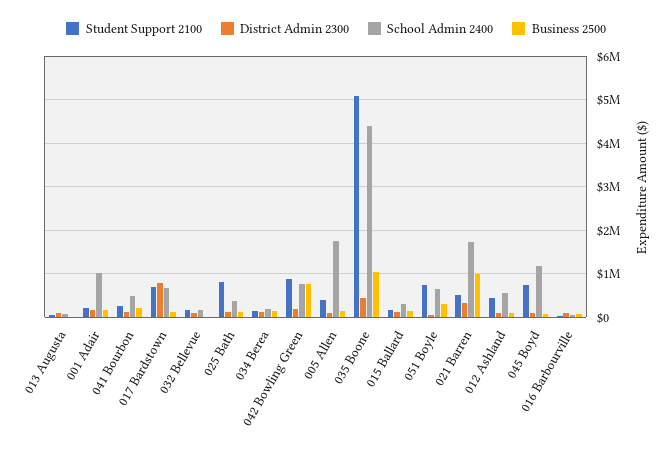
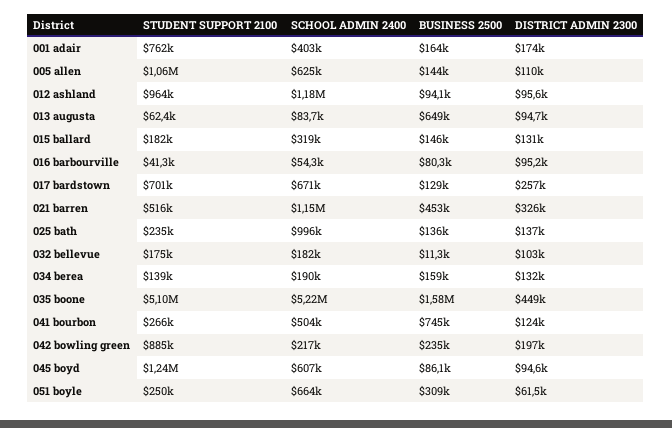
  {
    "Student Support 2100": {
      "013 Augusta": 62400,
-     "001 Adair": 200000,
+     "001 Adair": 762000,
      "041 Bourbon": 266000,
      "017 Bardstown": 701000,
      "032 Bellevue": 175000,
-     "025 Bath": 800000,
+     "025 Bath": 235000,
      "034 Berea": 139000,
      "042 Bowling Green": 885000,
-     "005 Allen": 400000,
+     "005 Allen": 1060000,
      "035 Boone": 5100000,
      "015 Ballard": 182000,
-     "051 Boyle": 800000,
+     "051 Boyle": 250000,
      "021 Barren": 516000,
-     "012 Ashland": 400000,
+     "012 Ashland": 964000,
-     "045 Boyd": 800000,
+     "045 Boyd": 1240000,
      "016 Barbourville": 41300
    },
    "District Admin 2300": {
      "013 Augusta": 94700,
      "001 Adair": 174000,
      "041 Bourbon": 124000,
-     "017 Bardstown": 800000,
+     "017 Bardstown": 257000,
      "032 Bellevue": 103000,
      "025 Bath": 137000,
      "034 Berea": 132000,
      "042 Bowling Green": 197000,
      "005 Allen": 110000,
      "035 Boone": 449000,
      "015 Ballard": 131000,
      "051 Boyle": 61500,
      "021 Barren": 326000,
      "012 Ashland": 95600,
      "045 Boyd": 94600,
      "016 Barbourville": 95200
    },
    "School Admin 2400": {
      "013 Augusta": 83700,
-     "001 Adair": 1000000,
+     "001 Adair": 403000,
      "041 Bourbon": 504000,
      "017 Bardstown": 671000,
      "032 Bellevue": 182000,
-     "025 Bath": 400000,
+     "025 Bath": 996000,
      "034 Berea": 190000,
-     "042 Bowling Green": 800000,
+     "042 Bowling Green": 217000,
-     "005 Allen": 1800000,
+     "005 Allen": 625000,
-     "035 Boone": 4400000,
+     "035 Boone": 5220000,
      "015 Ballard": 319000,
      "051 Boyle": 664000,
-     "021 Barren": 1800000,
+     "021 Barren": 1150000,
-     "012 Ashland": 600000,
+     "012 Ashland": 1180000,
-     "045 Boyd": 1200000,
+     "045 Boyd": 607000,
      "016 Barbourville": 54300
    },
    "Business 2500": {
-     "013 Augusta": 0,
+     "013 Augusta": 649000,
      "001 Adair": 164000,
-     "041 Bourbon": 200000,
+     "041 Bourbon": 745000,
      "017 Bardstown": 129000,
      "032 Bellevue": 11300,
      "025 Bath": 136000,
      "034 Berea": 159000,
-     "042 Bowling Green": 800000,
+     "042 Bowling Green": 235000,
      "005 Allen": 144000,
-     "035 Boone": 1000000,
+     "035 Boone": 1580000,
      "015 Ballard": 146000,
      "051 Boyle": 309000,
-     "021 Barren": 1000000,
+     "021 Barren": 453000,
      "012 Ashland": 94100,
      "045 Boyd": 86100,
      "016 Barbourville": 80300
    }
  }

